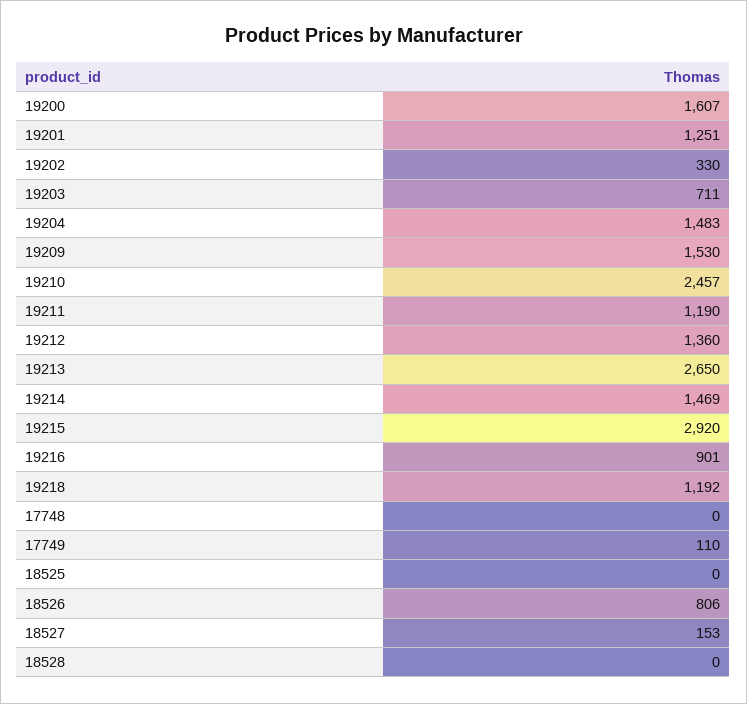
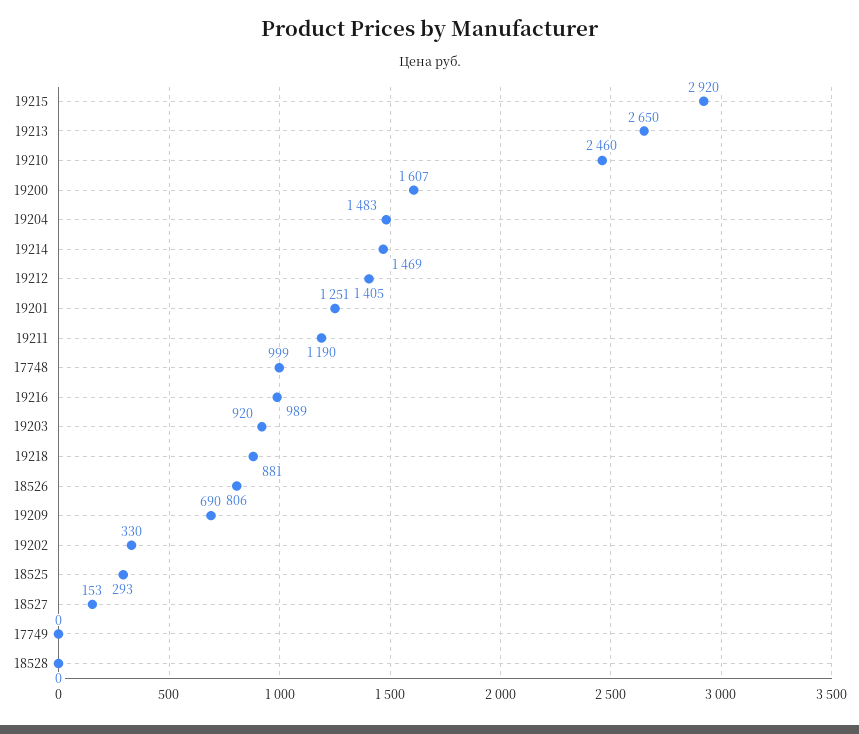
  {
    "19200": 1607,
    "19201": 1251,
    "19202": 330,
-   "19203": 711,
+   "19203": 920,
    "19204": 1483,
-   "19209": 1530,
+   "19209": 690,
-   "19210": 2457,
+   "19210": 2460,
    "19211": 1190,
-   "19212": 1360,
+   "19212": 1405,
    "19213": 2650,
    "19214": 1469,
    "19215": 2920,
-   "19216": 901,
+   "19216": 989,
-   "19218": 1192,
+   "19218": 881,
-   "17748": 0,
+   "17748": 999,
-   "17749": 110,
+   "17749": 0,
-   "18525": 0,
+   "18525": 293,
    "18526": 806,
    "18527": 153,
    "18528": 0
  }

